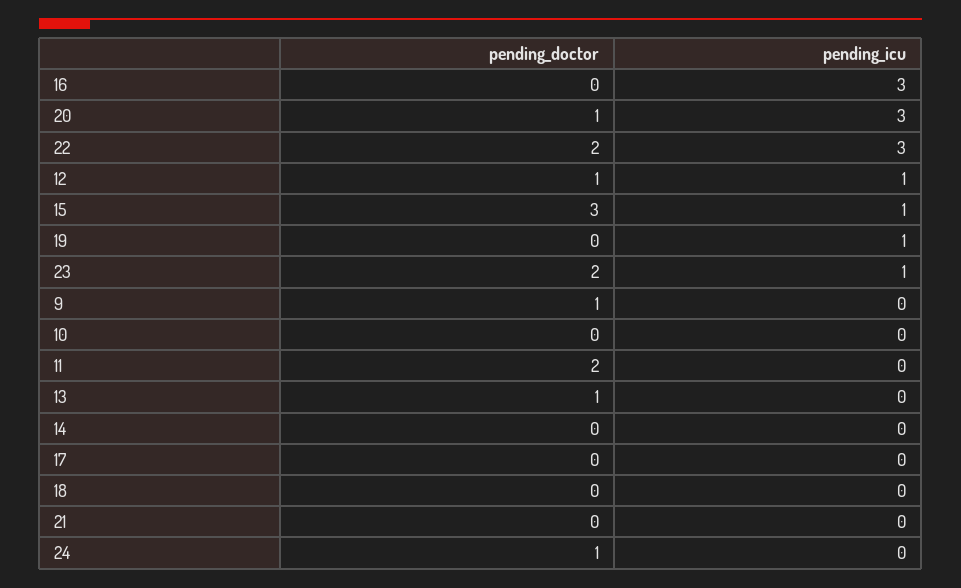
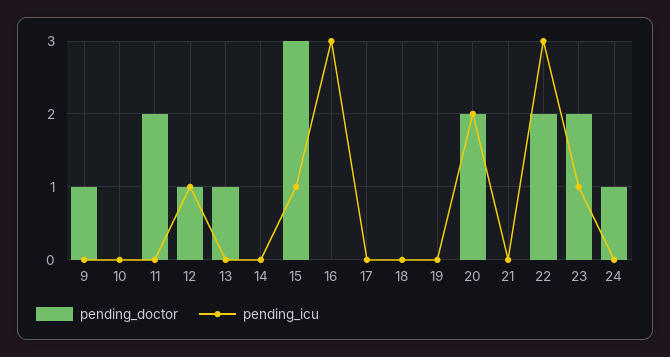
  {
    "pending_doctor": {
      "16": 0,
-     "20": 1,
+     "20": 2,
      "22": 2,
      "12": 1,
      "15": 3,
      "19": 0,
      "23": 2,
      "9": 1,
      "10": 0,
      "11": 2,
      "13": 1,
      "14": 0,
      "17": 0,
      "18": 0,
      "21": 0,
      "24": 1
    },
    "pending_icu": {
      "16": 3,
-     "20": 3,
+     "20": 2,
      "22": 3,
      "12": 1,
      "15": 1,
-     "19": 1,
+     "19": 0,
      "23": 1,
      "9": 0,
      "10": 0,
      "11": 0,
      "13": 0,
      "14": 0,
      "17": 0,
      "18": 0,
      "21": 0,
      "24": 0
    }
  }

